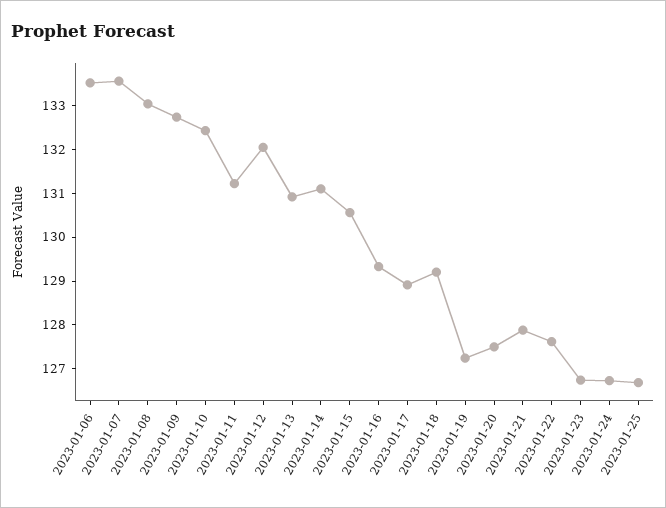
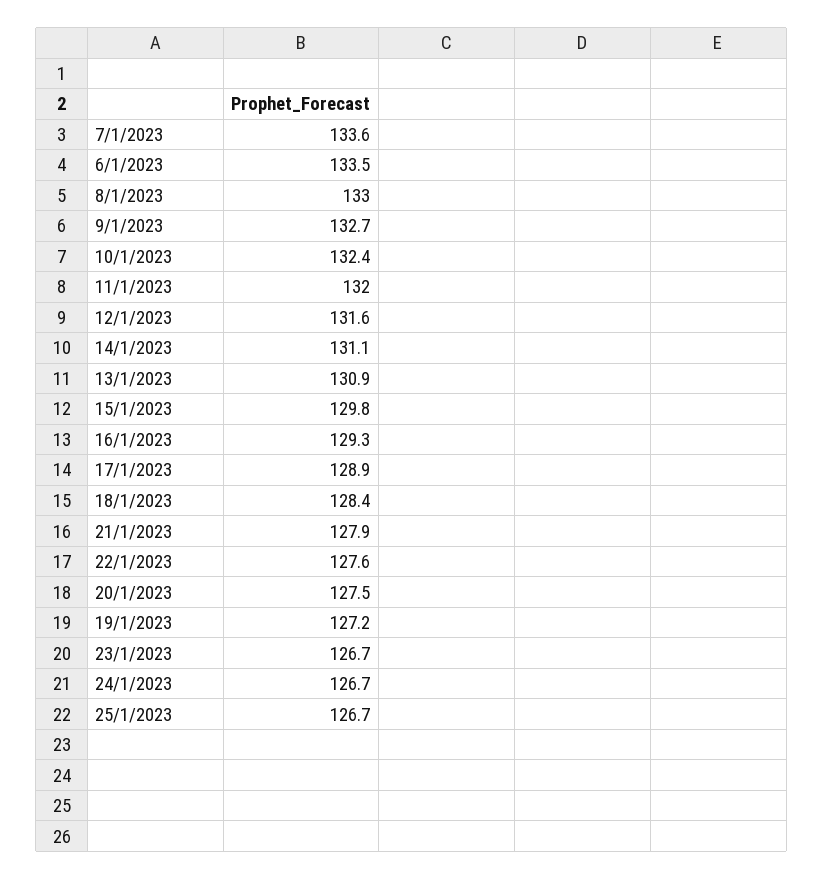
  {
    "2023-01-06": 133.5,
    "2023-01-07": 133.6,
    "2023-01-08": 133,
    "2023-01-09": 132.7,
    "2023-01-10": 132.4,
-   "2023-01-11": 131.2,
+   "2023-01-11": 132,
-   "2023-01-12": 132,
+   "2023-01-12": 131.6,
    "2023-01-13": 130.9,
    "2023-01-14": 131.1,
-   "2023-01-15": 130.6,
+   "2023-01-15": 129.8,
    "2023-01-16": 129.3,
    "2023-01-17": 128.9,
-   "2023-01-18": 129.2,
+   "2023-01-18": 128.4,
    "2023-01-19": 127.2,
    "2023-01-20": 127.5,
    "2023-01-21": 127.9,
    "2023-01-22": 127.6,
    "2023-01-23": 126.7,
    "2023-01-24": 126.7,
    "2023-01-25": 126.7
  }

